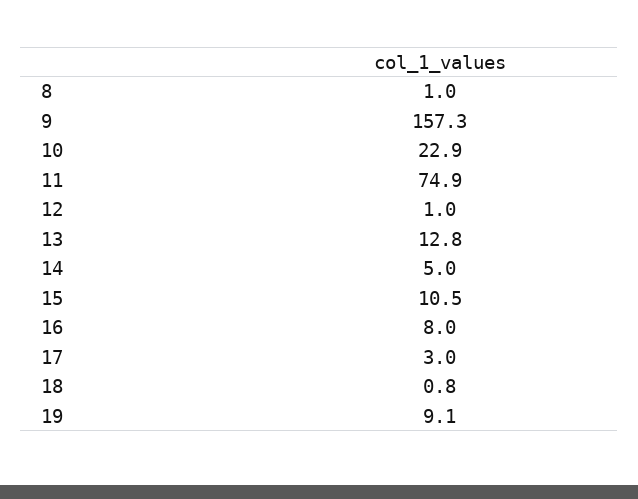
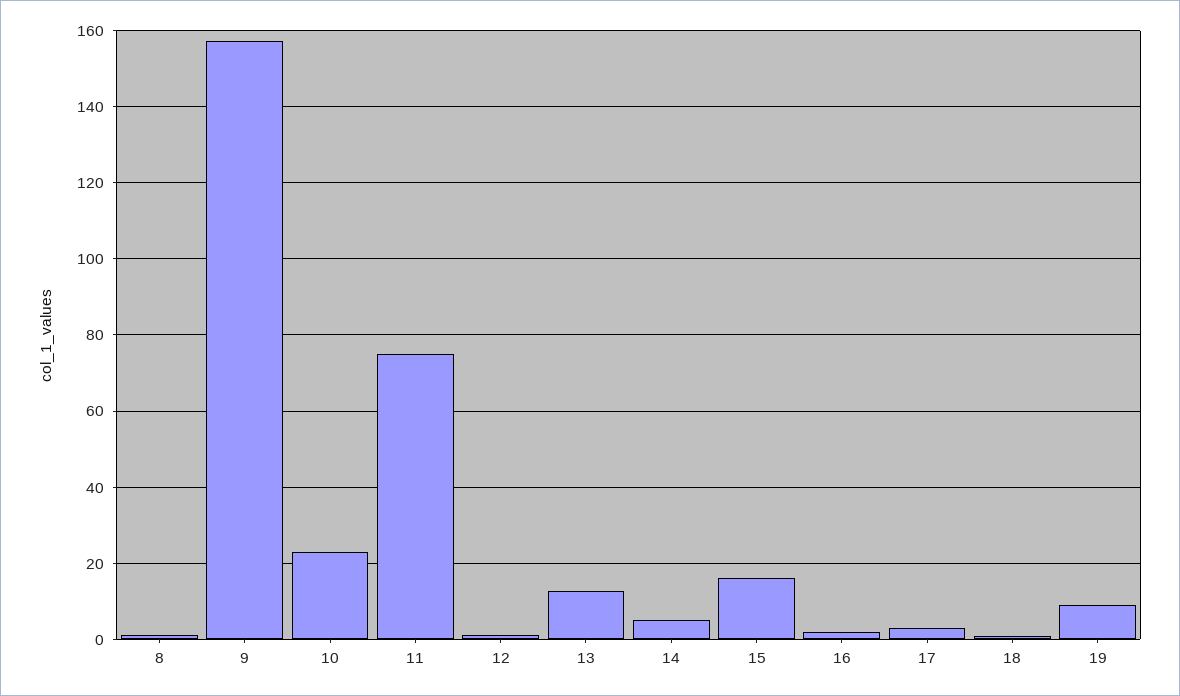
  {
    "8": 1,
    "9": 157.3,
    "10": 22.9,
    "11": 74.9,
    "12": 1,
    "13": 12.8,
    "14": 5,
-   "15": 10.5,
+   "15": 16,
-   "16": 8,
+   "16": 2,
    "17": 3,
    "18": 0.8,
    "19": 9.1
  }

